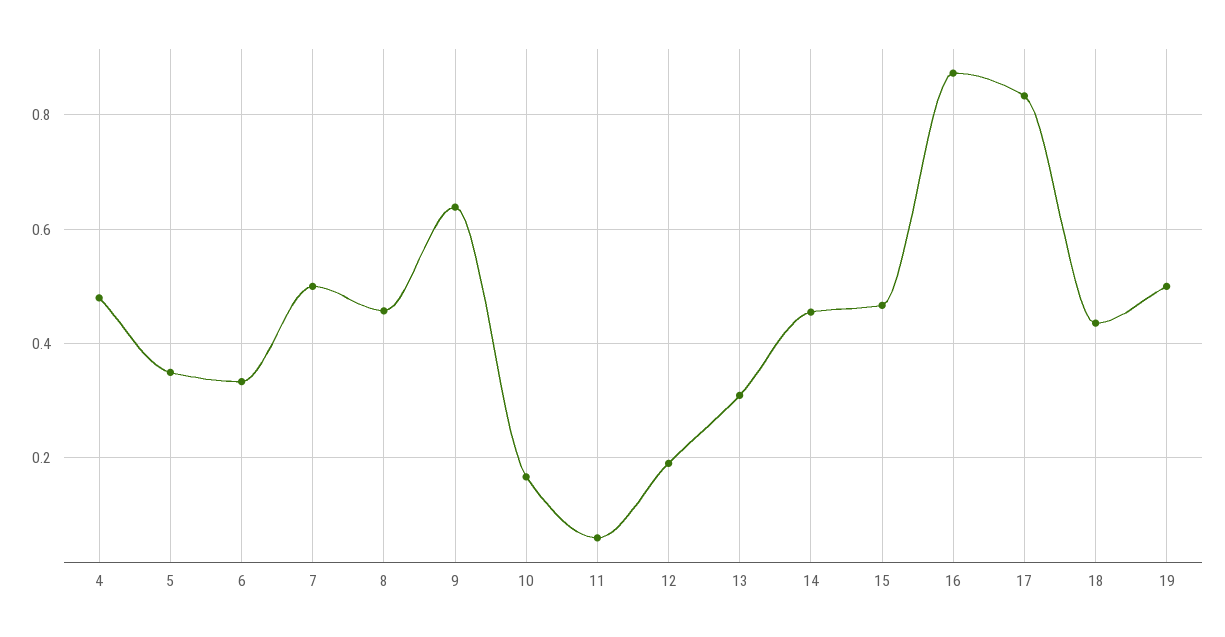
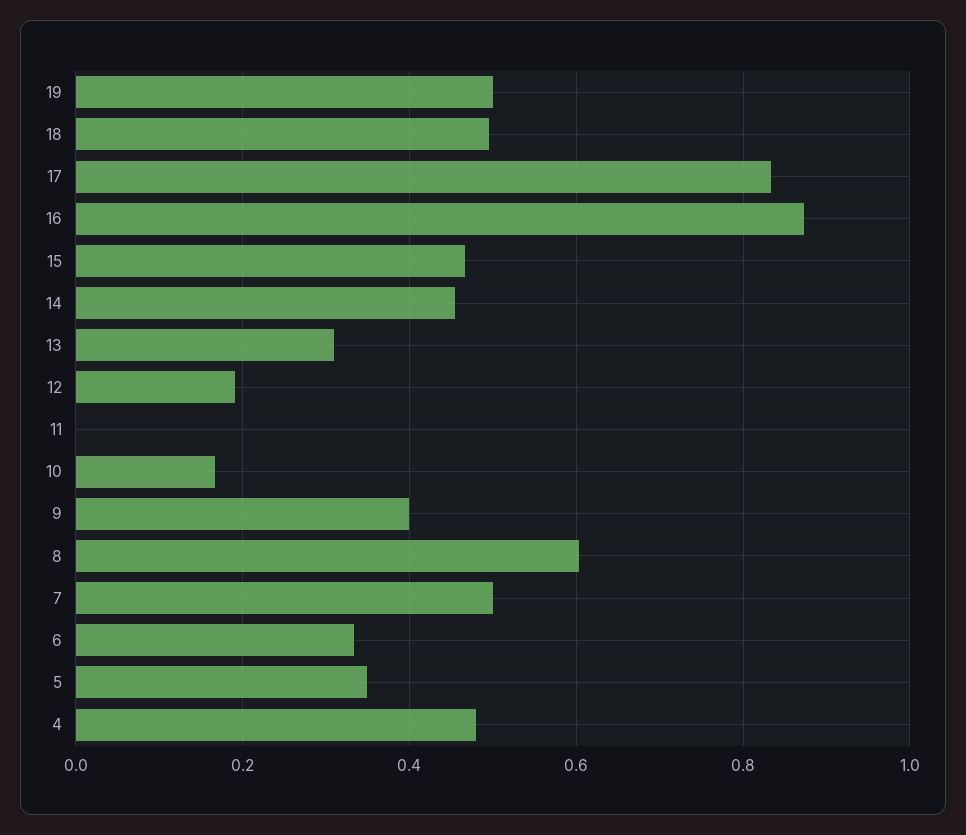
  {
    "4": 0.48,
    "5": 0.34,
    "6": 0.34,
    "7": 0.5,
-   "8": 0.46,
+   "8": 0.6,
-   "9": 0.64,
+   "9": 0.4,
    "10": 0.16,
-   "11": 0.06,
+   "11": 0,
    "12": 0.2,
    "13": 0.3,
    "14": 0.46,
    "15": 0.46,
    "16": 0.88,
    "17": 0.84,
-   "18": 0.44,
+   "18": 0.5,
    "19": 0.5
  }

